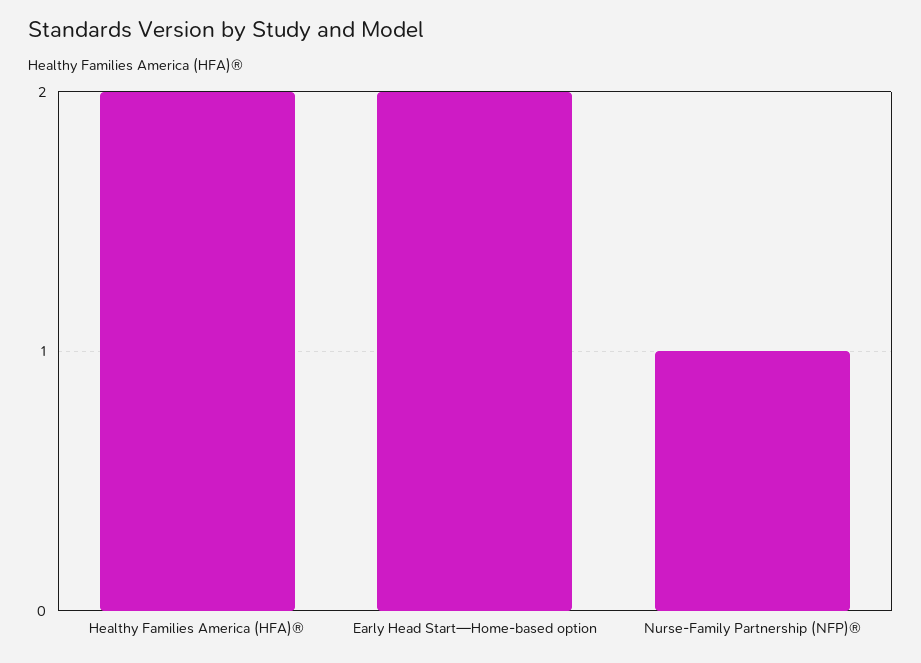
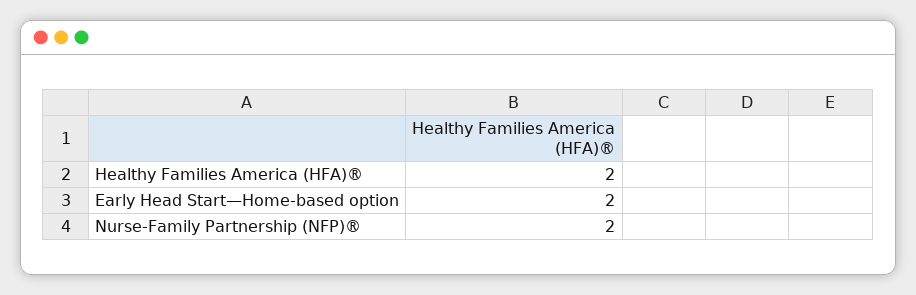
  {
    "Healthy Families America (HFA)®": 2,
    "Early Head Start—Home-based option": 2,
-   "Nurse-Family Partnership (NFP)®": 1
+   "Nurse-Family Partnership (NFP)®": 2
  }

